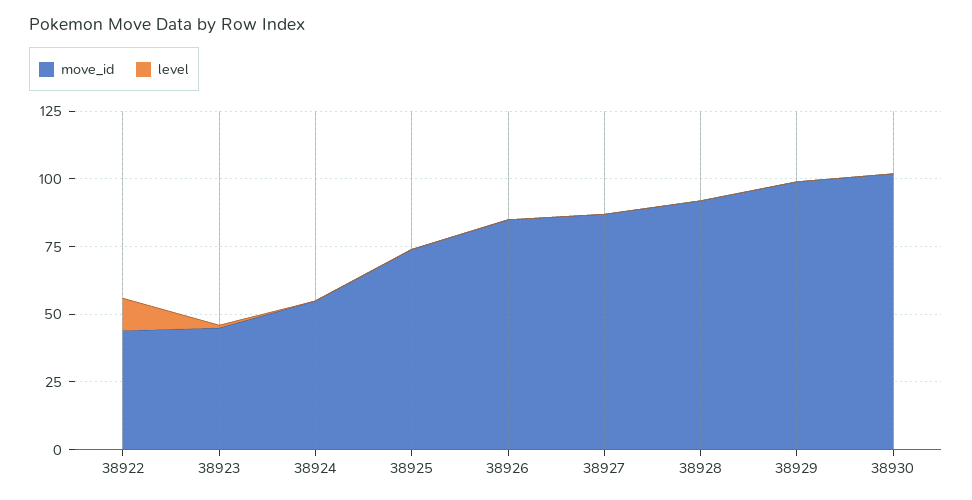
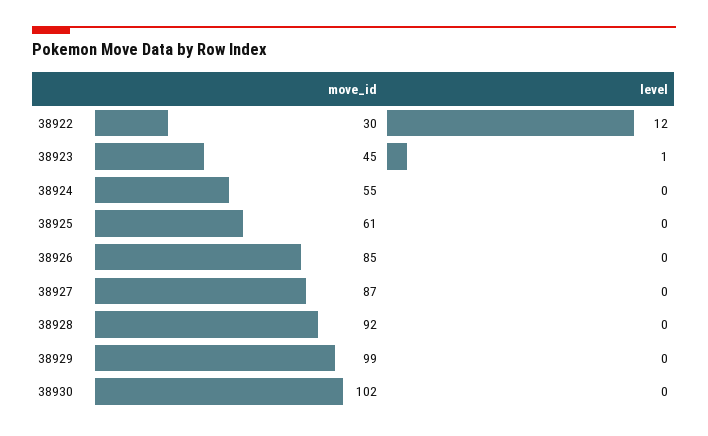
  {
    "move_id": {
-     "38922": 45,
+     "38922": 30,
      "38923": 45,
      "38924": 55,
-     "38925": 75,
+     "38925": 61,
      "38926": 85,
      "38927": 87,
      "38928": 92,
      "38929": 99,
      "38930": 102
    },
    "level": {
      "38922": 12,
      "38923": 1,
      "38924": 0,
      "38925": 0,
      "38926": 0,
      "38927": 0,
      "38928": 0,
      "38929": 0,
      "38930": 0
    }
  }

